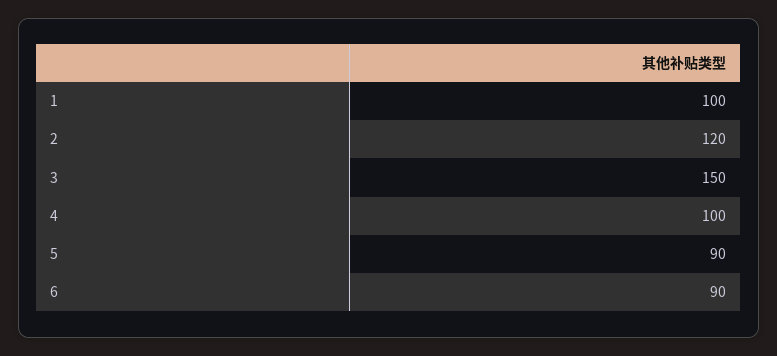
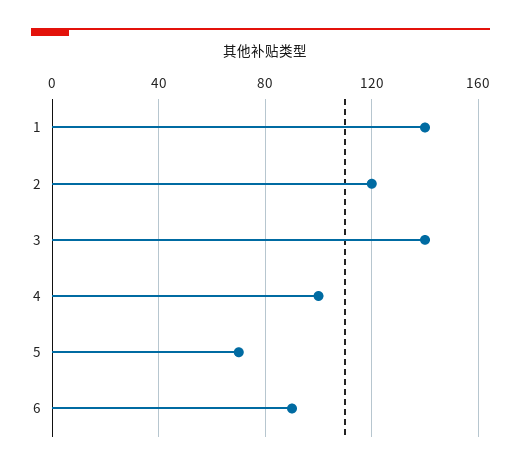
  {
-   "1": 100,
+   "1": 140,
    "2": 120,
-   "3": 150,
+   "3": 140,
    "4": 100,
-   "5": 90,
+   "5": 70,
    "6": 90
  }

